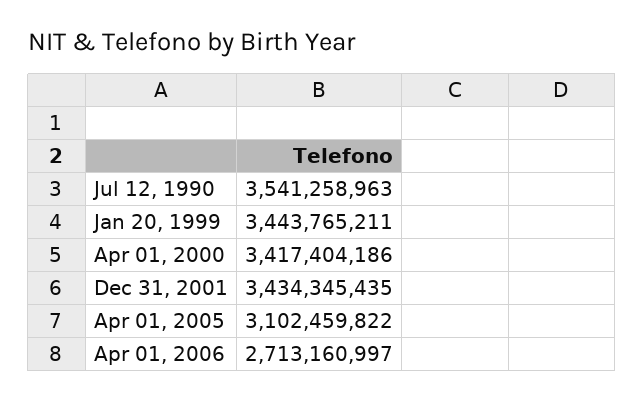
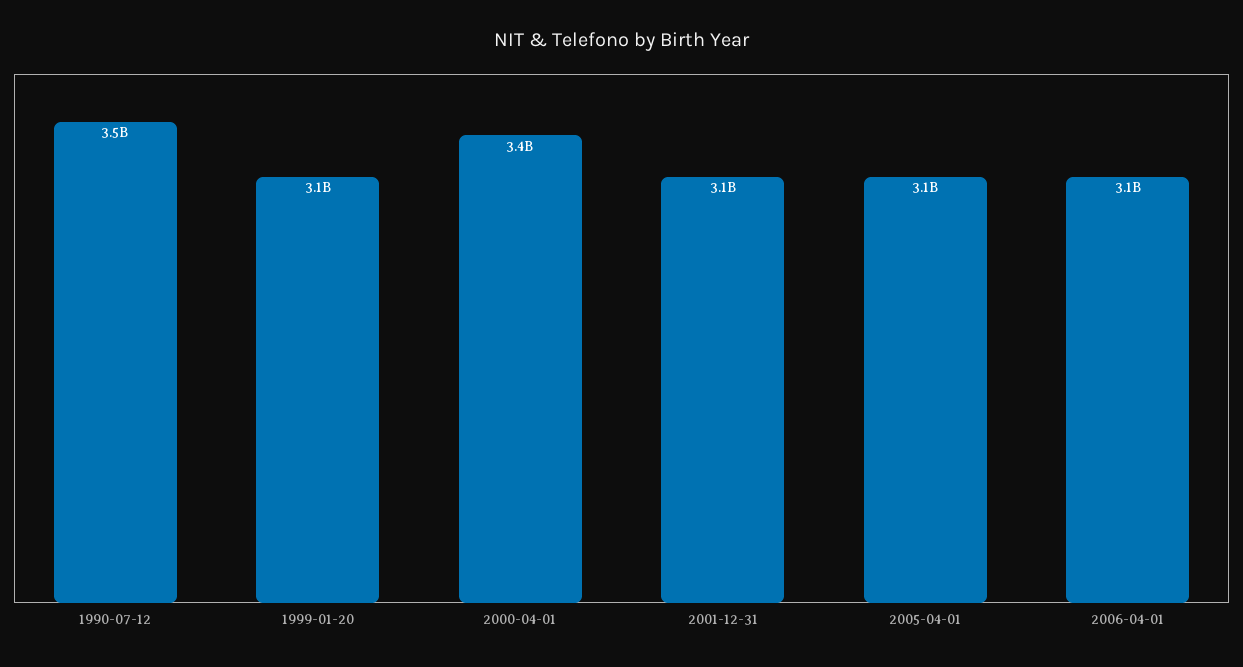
  {
    "Jul 12, 1990": 3541258963,
-   "Jan 20, 1999": 3443765211,
+   "Jan 20, 1999": 3100000000,
    "Apr 01, 2000": 3417404186,
-   "Dec 31, 2001": 3434345435,
+   "Dec 31, 2001": 3100000000,
    "Apr 01, 2005": 3102459822,
-   "Apr 01, 2006": 2713160997
+   "Apr 01, 2006": 3100000000
  }

